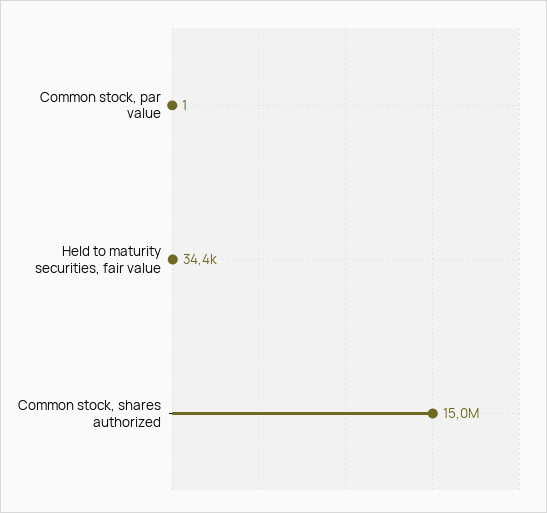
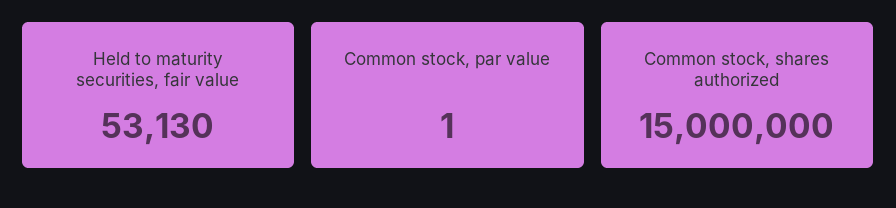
  {
    "Common stock, par value": 1,
-   "Held to maturity securities, fair value": 34400,
+   "Held to maturity securities, fair value": 53130,
    "Common stock, shares authorized": 15000000
  }

